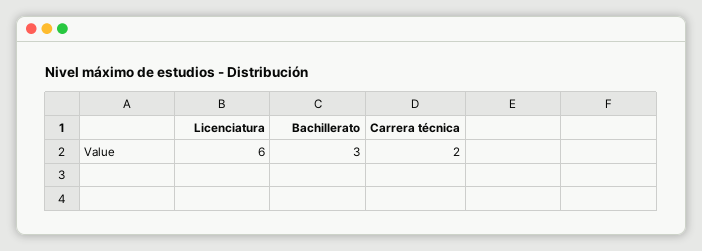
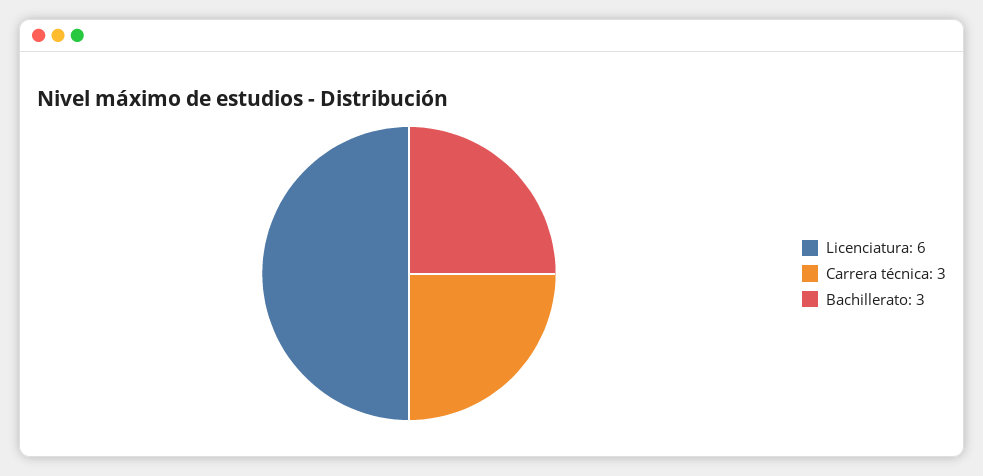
  {
    "Licenciatura": 6,
    "Bachillerato": 3,
-   "Carrera técnica": 2
+   "Carrera técnica": 3
  }

